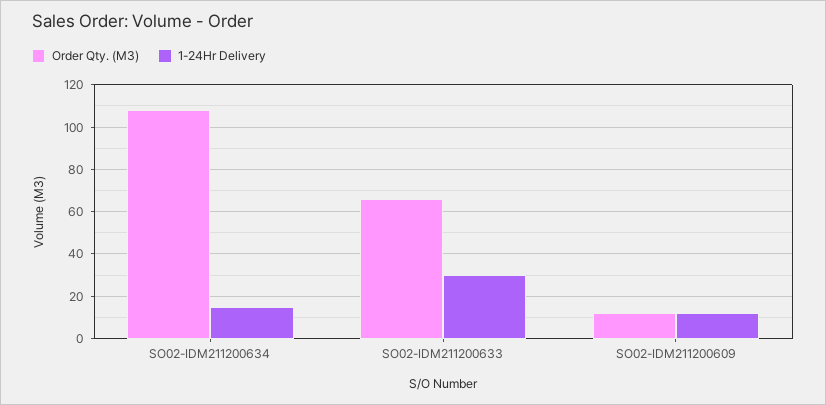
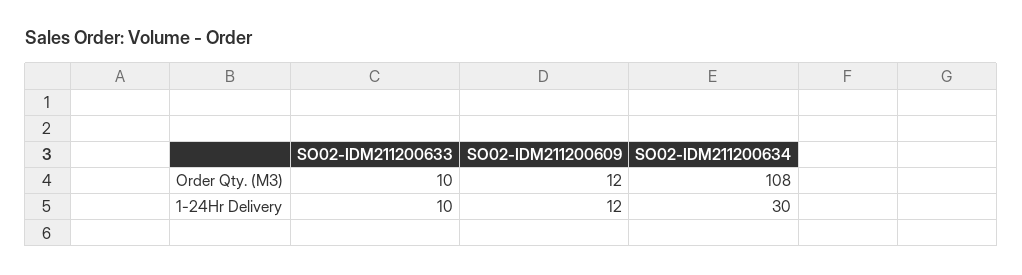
  {
    "Order Qty. (M3)": {
      "SO02-IDM211200634": 108,
-     "SO02-IDM211200633": 65,
+     "SO02-IDM211200633": 10,
      "SO02-IDM211200609": 12
    },
    "1-24Hr Delivery": {
-     "SO02-IDM211200634": 15,
+     "SO02-IDM211200634": 30,
-     "SO02-IDM211200633": 30,
+     "SO02-IDM211200633": 10,
      "SO02-IDM211200609": 12
    }
  }

